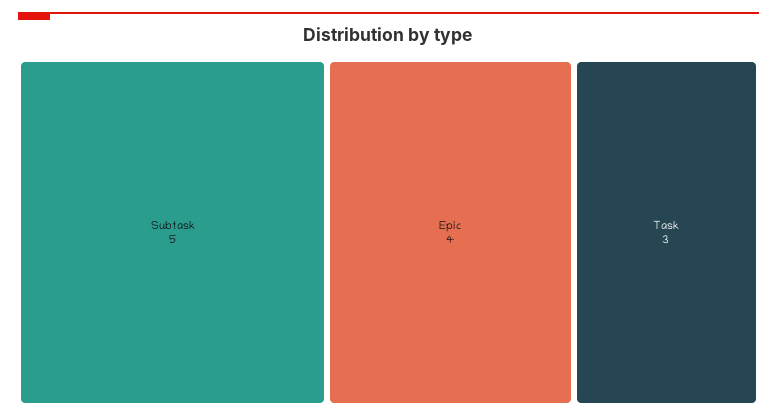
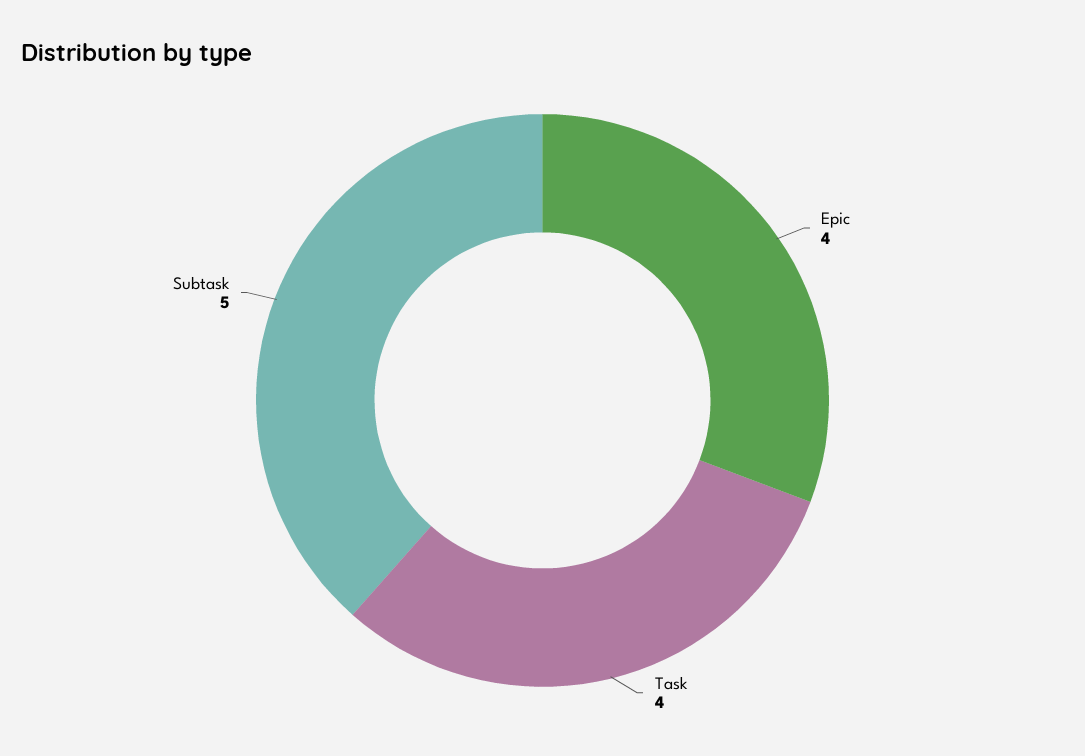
  {
    "Subtask": 5,
    "Epic": 4,
-   "Task": 3
+   "Task": 4
  }

